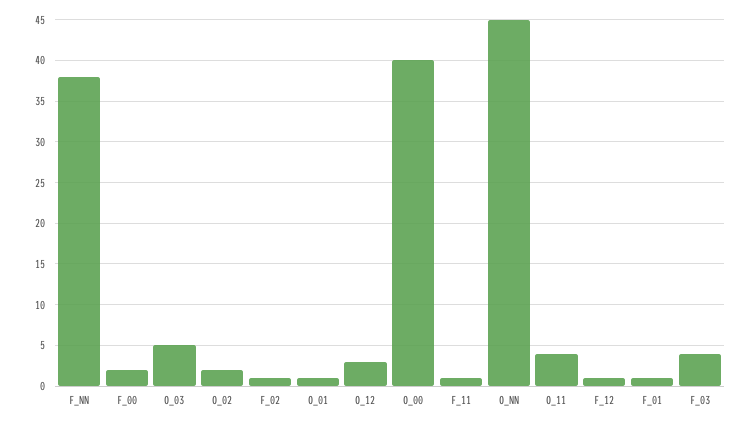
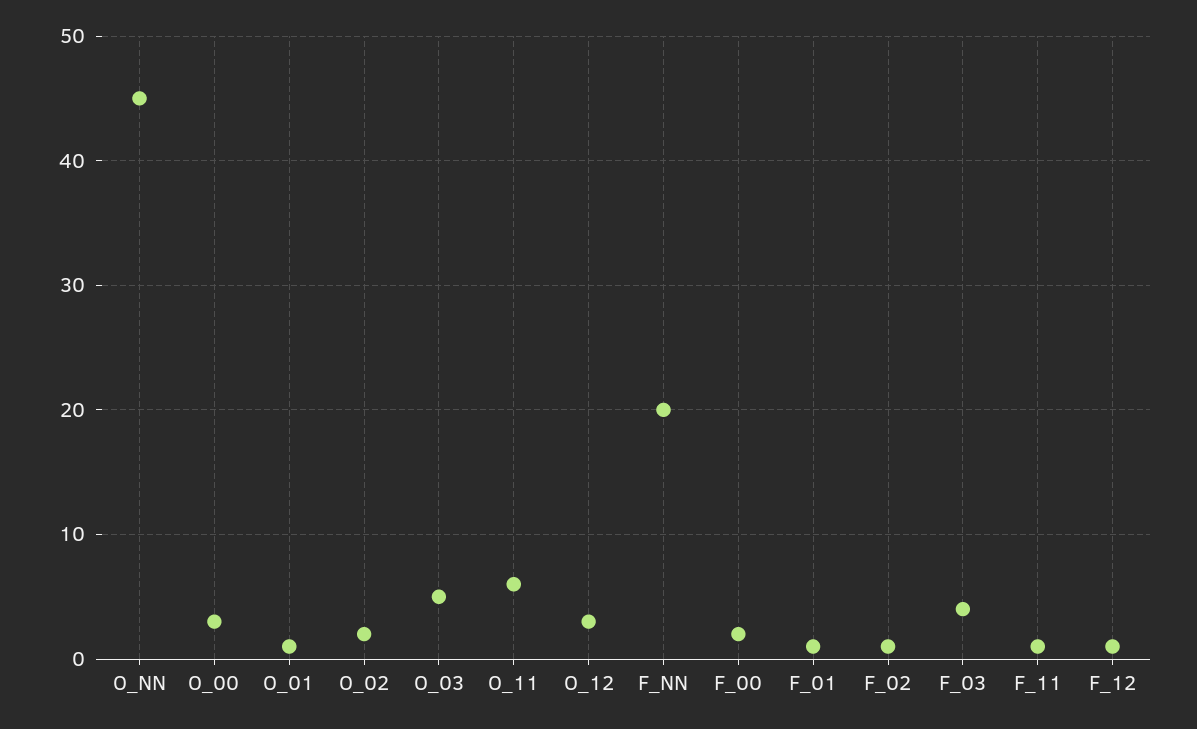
  {
-   "F_NN": 38,
+   "F_NN": 20,
    "F_00": 2,
    "O_03": 5,
    "O_02": 2,
    "F_02": 1,
    "O_01": 1,
    "O_12": 3,
-   "O_00": 40,
+   "O_00": 3,
    "F_11": 1,
    "O_NN": 45,
-   "O_11": 4,
+   "O_11": 6,
    "F_12": 1,
    "F_01": 1,
    "F_03": 4
  }

